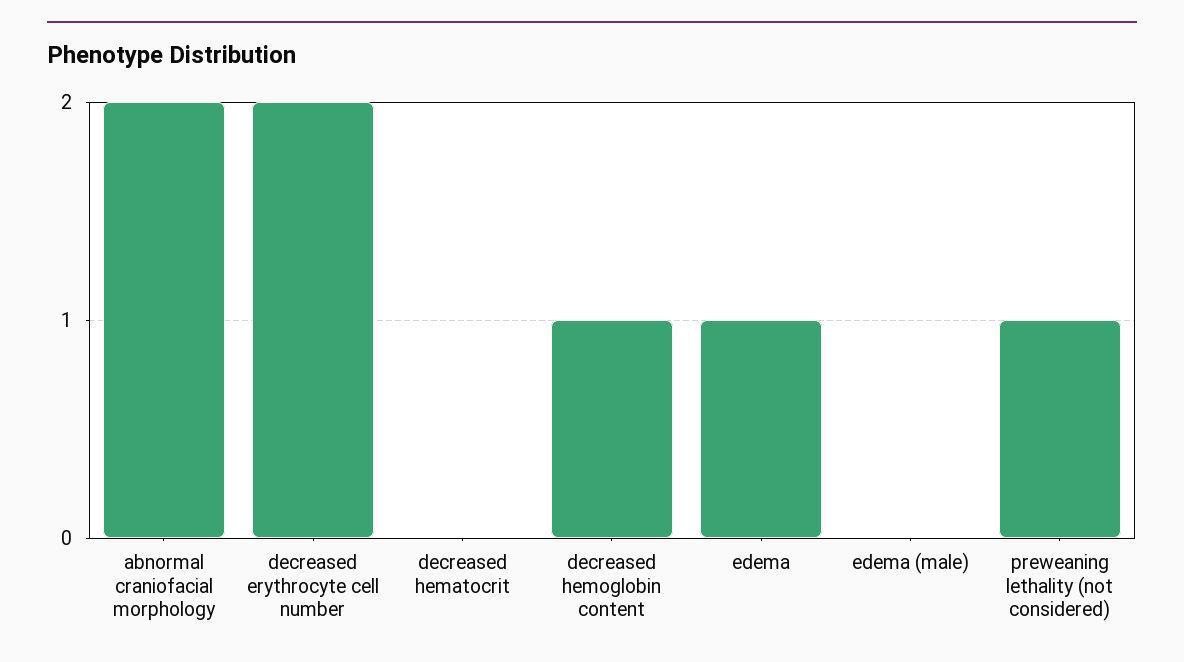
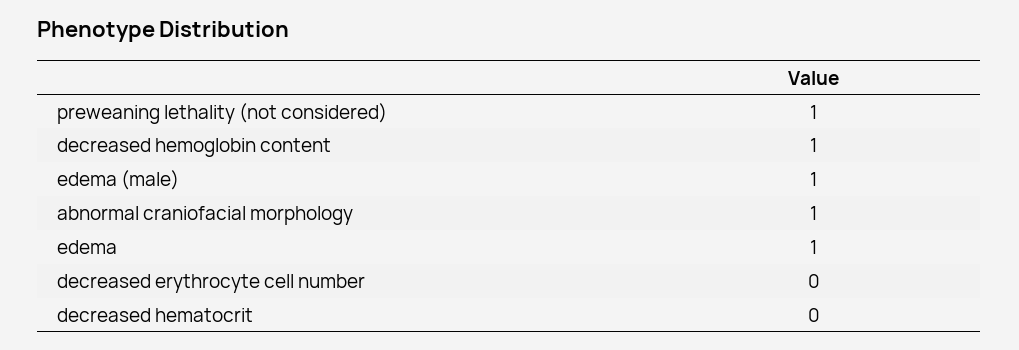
  {
-   "abnormal craniofacial morphology": 2,
+   "abnormal craniofacial morphology": 1,
-   "decreased erythrocyte cell number": 2,
+   "decreased erythrocyte cell number": 0,
    "decreased hematocrit": 0,
    "decreased hemoglobin content": 1,
    "edema": 1,
-   "edema (male)": 0,
+   "edema (male)": 1,
    "preweaning lethality (not considered)": 1
  }

